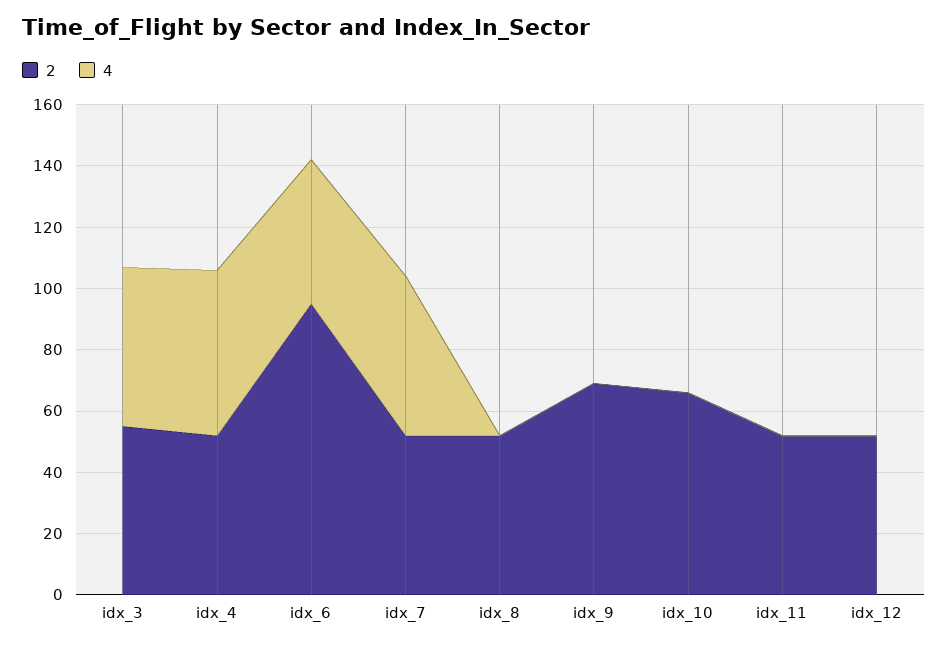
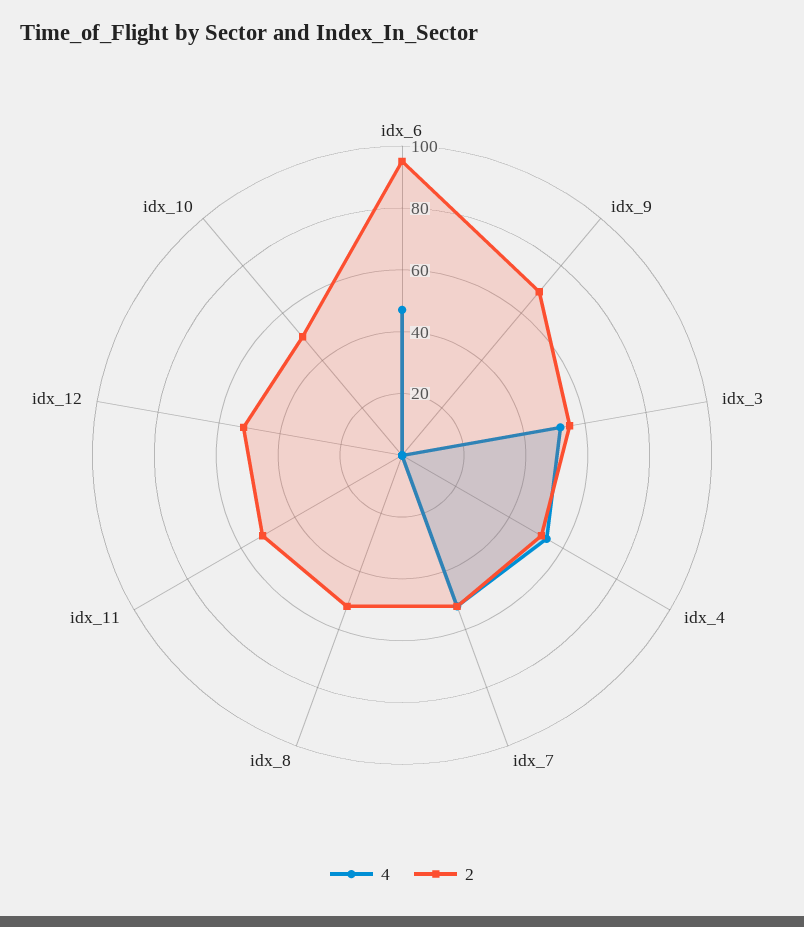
  {
    "2": {
      "idx_3": 55,
      "idx_4": 50,
      "idx_6": 95,
      "idx_7": 50,
      "idx_8": 50,
      "idx_9": 70,
-     "idx_10": 65,
+     "idx_10": 50,
      "idx_11": 50,
      "idx_12": 50
    },
    "4": {
      "idx_3": 50,
      "idx_4": 55,
      "idx_6": 45,
      "idx_7": 50,
      "idx_8": 0,
      "idx_9": 0,
      "idx_10": 0,
      "idx_11": 0,
      "idx_12": 0
    }
  }

